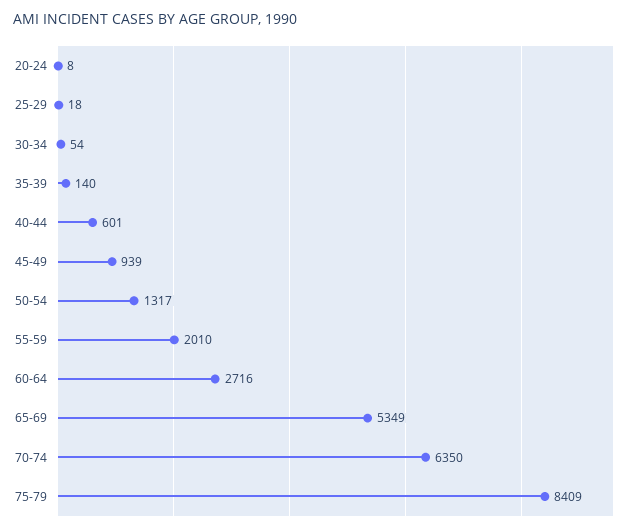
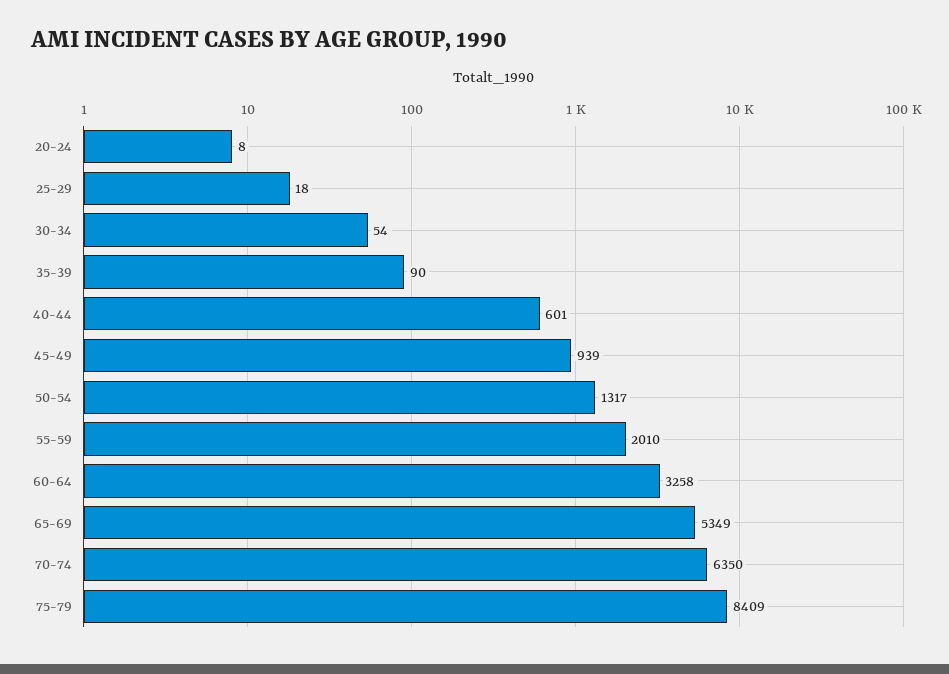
  {
    "20-24": 8,
    "25-29": 18,
    "30-34": 54,
-   "35-39": 140,
+   "35-39": 90,
    "40-44": 601,
    "45-49": 939,
    "50-54": 1317,
    "55-59": 2010,
-   "60-64": 2716,
+   "60-64": 3258,
    "65-69": 5349,
    "70-74": 6350,
    "75-79": 8409
  }

